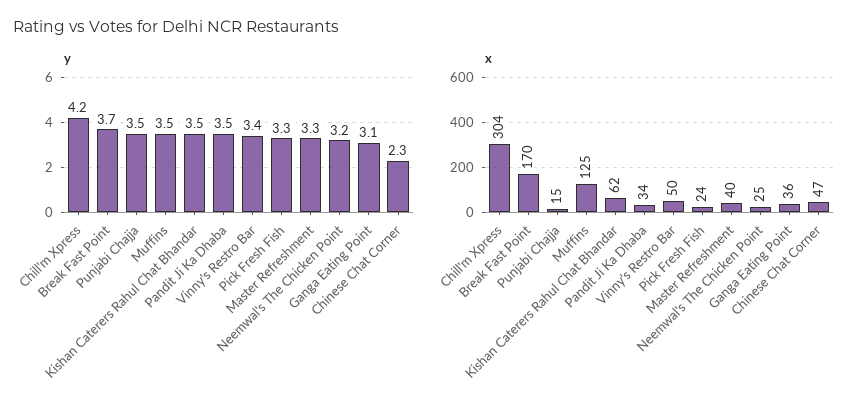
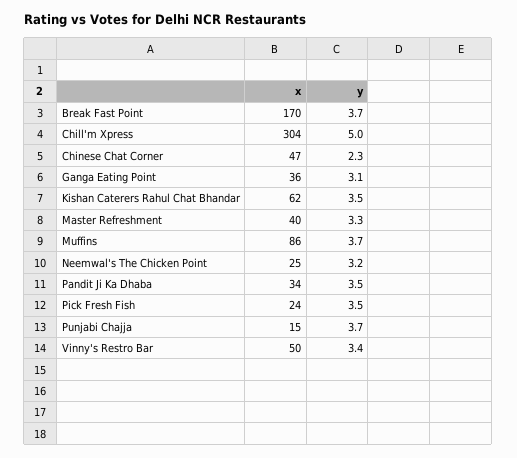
  {
    "y": {
-     "Chill'm Xpress": 4.2,
+     "Chill'm Xpress": 5,
      "Break Fast Point": 3.7,
-     "Punjabi Chajja": 3.5,
+     "Punjabi Chajja": 3.7,
-     "Muffins": 3.5,
+     "Muffins": 3.7,
      "Kishan Caterers Rahul Chat Bhandar": 3.5,
      "Pandit Ji Ka Dhaba": 3.5,
      "Vinny's Restro Bar": 3.4,
-     "Pick Fresh Fish": 3.3,
+     "Pick Fresh Fish": 3.5,
      "Master Refreshment": 3.3,
      "Neemwal's The Chicken Point": 3.2,
      "Ganga Eating Point": 3.1,
      "Chinese Chat Corner": 2.3
    },
    "x": {
      "Chill'm Xpress": 304,
      "Break Fast Point": 170,
      "Punjabi Chajja": 15,
-     "Muffins": 125,
+     "Muffins": 86,
      "Kishan Caterers Rahul Chat Bhandar": 62,
      "Pandit Ji Ka Dhaba": 34,
      "Vinny's Restro Bar": 50,
      "Pick Fresh Fish": 24,
      "Master Refreshment": 40,
      "Neemwal's The Chicken Point": 25,
      "Ganga Eating Point": 36,
      "Chinese Chat Corner": 47
    }
  }

